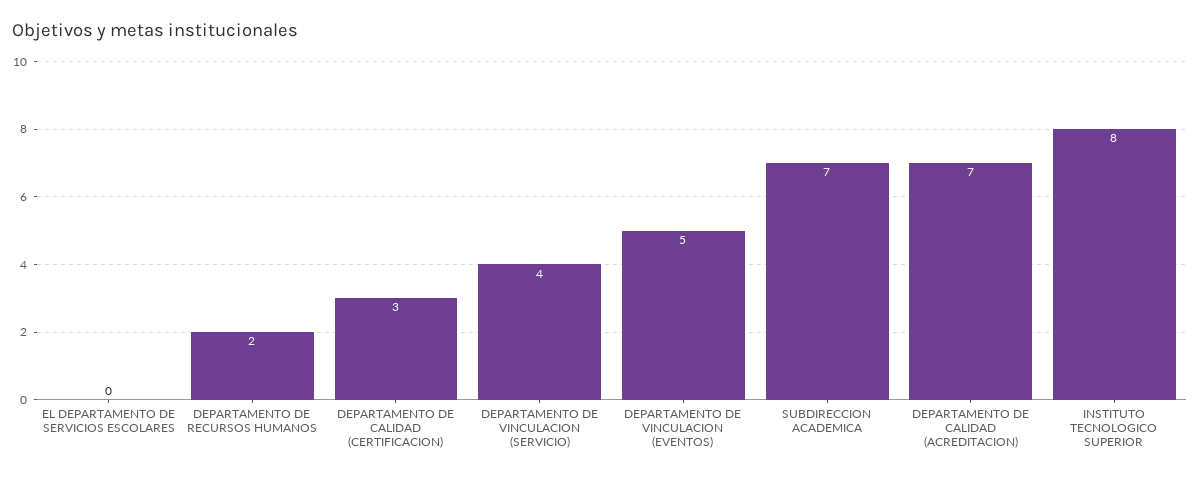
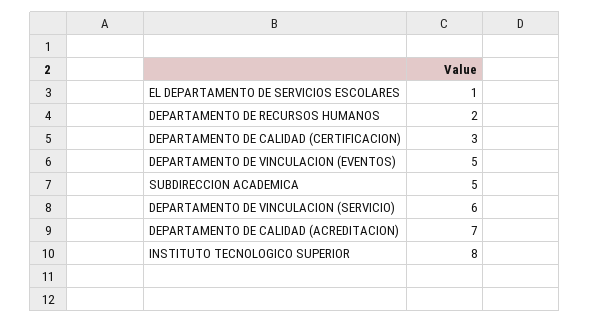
  {
-   "EL DEPARTAMENTO DE SERVICIOS ESCOLARES": 0,
+   "EL DEPARTAMENTO DE SERVICIOS ESCOLARES": 1,
    "DEPARTAMENTO DE RECURSOS HUMANOS": 2,
    "DEPARTAMENTO DE CALIDAD (CERTIFICACION)": 3,
-   "DEPARTAMENTO DE VINCULACION (SERVICIO)": 4,
+   "DEPARTAMENTO DE VINCULACION (SERVICIO)": 6,
    "DEPARTAMENTO DE VINCULACION (EVENTOS)": 5,
-   "SUBDIRECCION ACADEMICA": 7,
+   "SUBDIRECCION ACADEMICA": 5,
    "DEPARTAMENTO DE CALIDAD (ACREDITACION)": 7,
    "INSTITUTO TECNOLOGICO SUPERIOR": 8
  }

